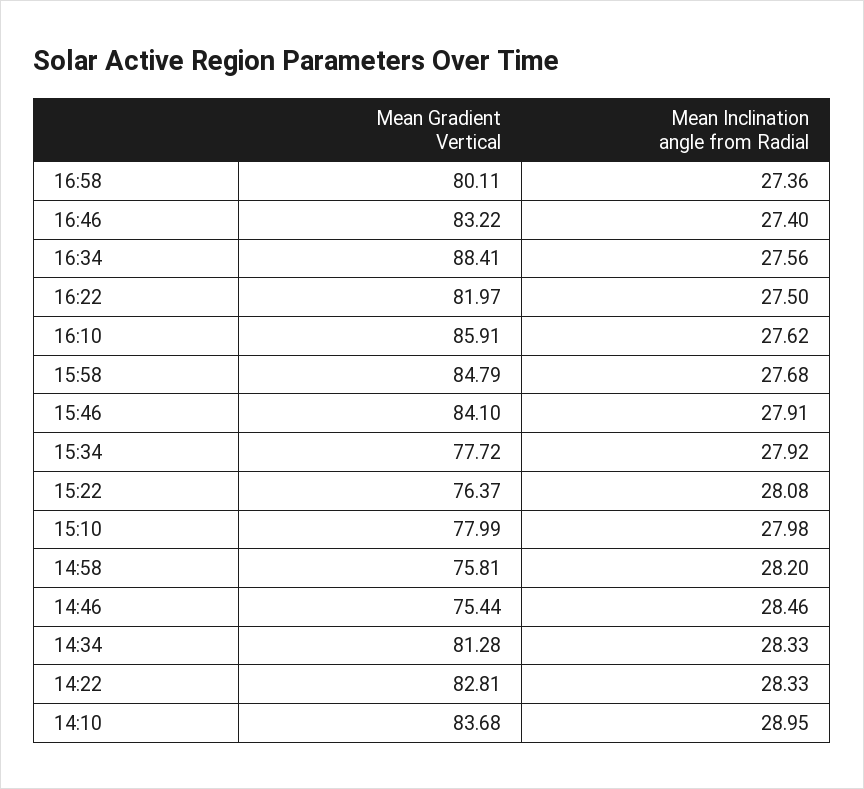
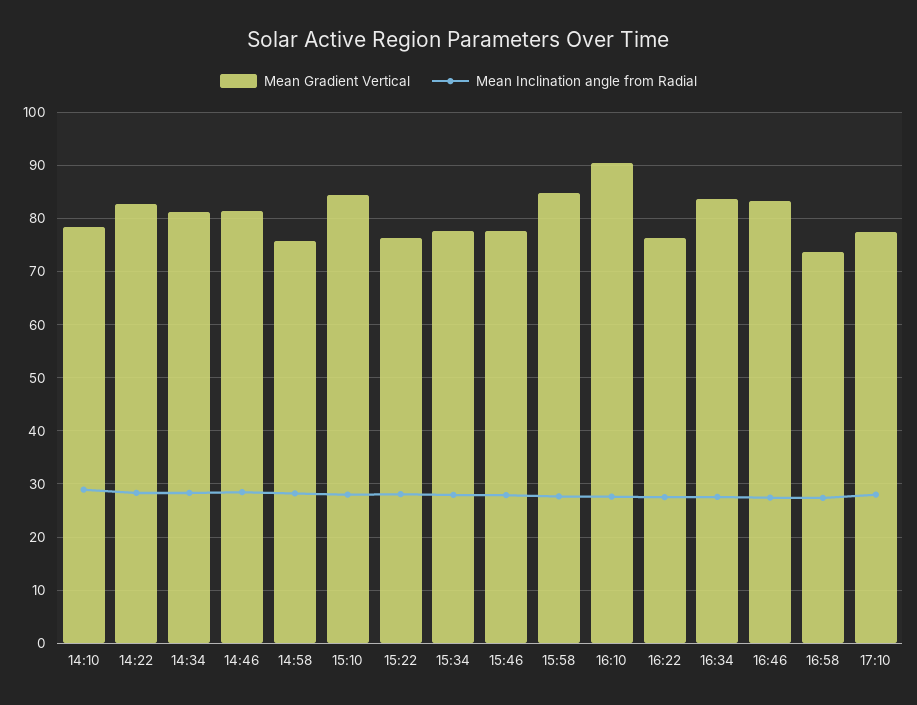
  {
    "Mean Gradient Vertical": {
-     "16:58": 80.11,
+     "16:58": 74,
      "16:46": 83.22,
-     "16:34": 88.41,
+     "16:34": 84,
-     "16:22": 81.97,
+     "16:22": 76,
-     "16:10": 85.91,
+     "16:10": 90,
      "15:58": 84.79,
-     "15:46": 84.1,
+     "15:46": 78,
      "15:34": 77.72,
      "15:22": 76.37,
-     "15:10": 77.99,
+     "15:10": 84,
      "14:58": 75.81,
-     "14:46": 75.44,
+     "14:46": 82,
      "14:34": 81.28,
      "14:22": 82.81,
-     "14:10": 83.68
+     "14:10": 78,
+     "17:10": 78
    },
    "Mean Inclination angle from Radial": {
      "16:58": 27.36,
      "16:46": 27.4,
      "16:34": 27.56,
      "16:22": 27.5,
      "16:10": 27.62,
      "15:58": 27.68,
      "15:46": 27.91,
      "15:34": 27.92,
      "15:22": 28.08,
      "15:10": 27.98,
      "14:58": 28.2,
      "14:46": 28.46,
      "14:34": 28.33,
      "14:22": 28.33,
-     "14:10": 28.95
+     "14:10": 28.95,
+     "17:10": 28
    }
  }

